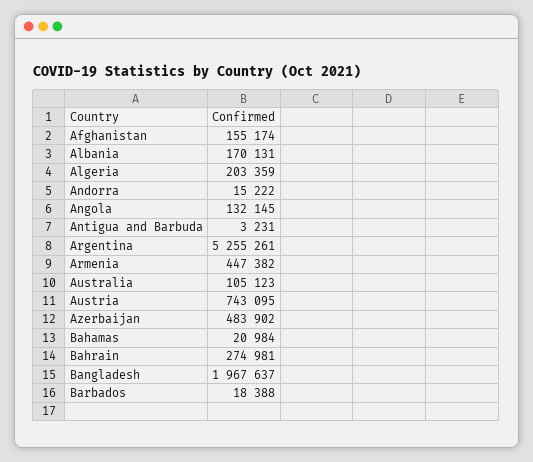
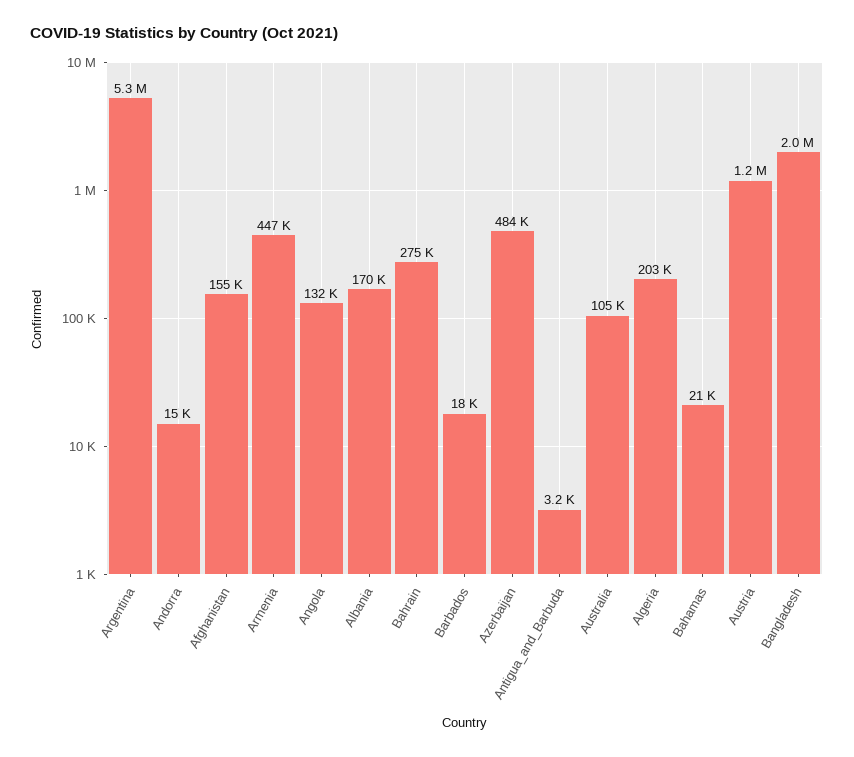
  {
    "Afghanistan": 155174,
    "Albania": 170131,
    "Algeria": 203359,
    "Andorra": 15222,
    "Angola": 132145,
    "Antigua and Barbuda": 3231,
    "Argentina": 5255261,
    "Armenia": 447382,
    "Australia": 105123,
-   "Austria": 743095,
+   "Austria": 1200000,
    "Azerbaijan": 483902,
    "Bahamas": 20984,
    "Bahrain": 274981,
    "Bangladesh": 1967637,
    "Barbados": 18388
  }

